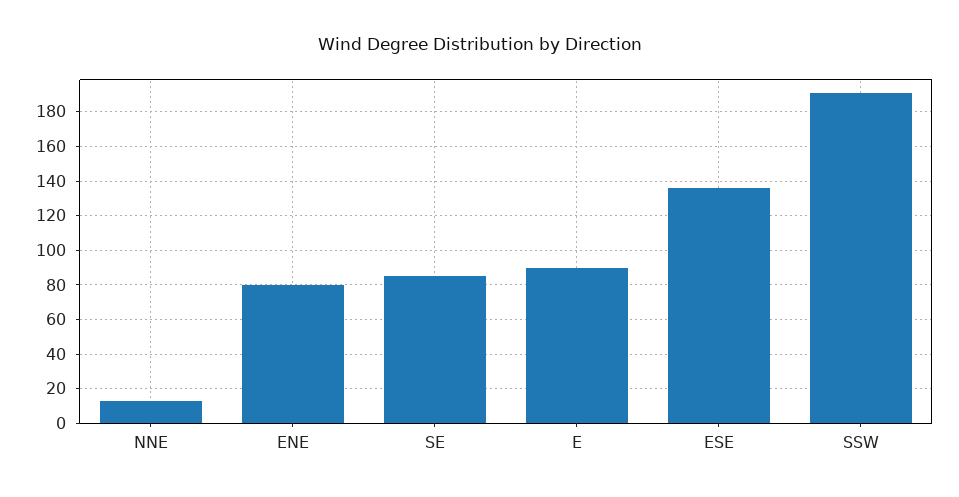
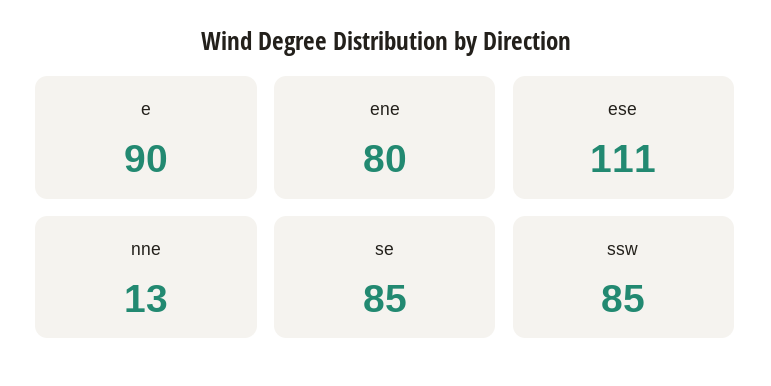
  {
    "NNE": 13,
    "ENE": 80,
    "SE": 85,
    "E": 90,
-   "ESE": 135,
+   "ESE": 111,
-   "SSW": 190
+   "SSW": 85
  }

